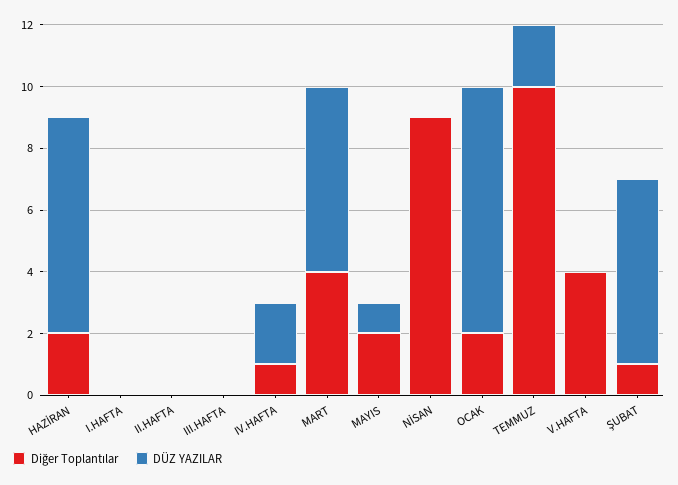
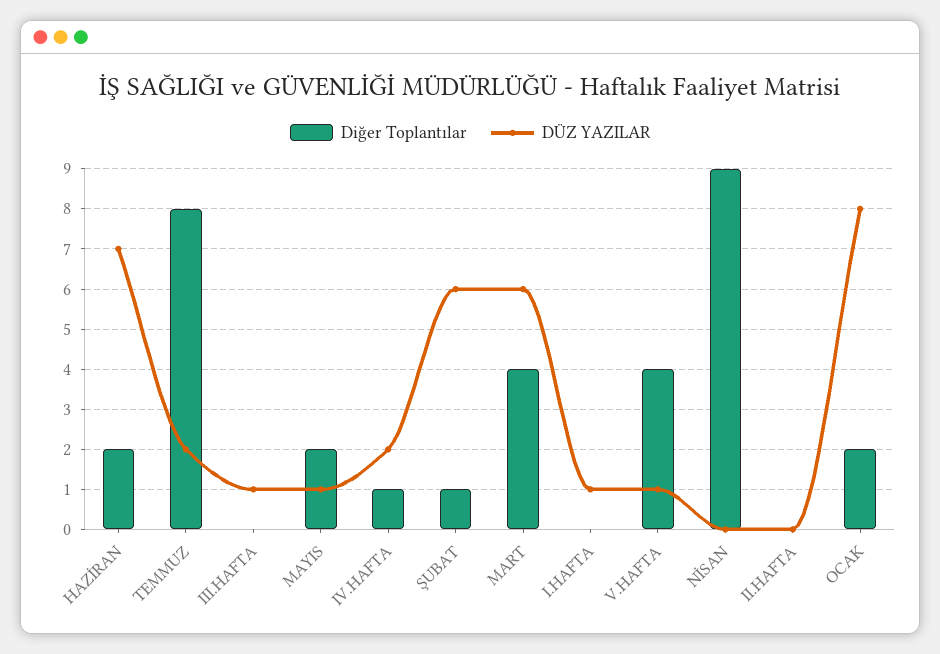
  {
    "Diğer Toplantılar": {
      "HAZİRAN": 2,
      "I.HAFTA": 0,
      "II.HAFTA": 0,
      "III.HAFTA": 0,
      "IV.HAFTA": 1,
      "MART": 4,
      "MAYIS": 2,
      "NİSAN": 9,
      "OCAK": 2,
-     "TEMMUZ": 10,
+     "TEMMUZ": 8,
      "V.HAFTA": 4,
      "ŞUBAT": 1
    },
    "DÜZ YAZILAR": {
      "HAZİRAN": 7,
-     "I.HAFTA": 0,
+     "I.HAFTA": 1,
      "II.HAFTA": 0,
-     "III.HAFTA": 0,
+     "III.HAFTA": 1,
      "IV.HAFTA": 2,
      "MART": 6,
      "MAYIS": 1,
      "NİSAN": 0,
      "OCAK": 8,
      "TEMMUZ": 2,
-     "V.HAFTA": 0,
+     "V.HAFTA": 1,
      "ŞUBAT": 6
    }
  }

